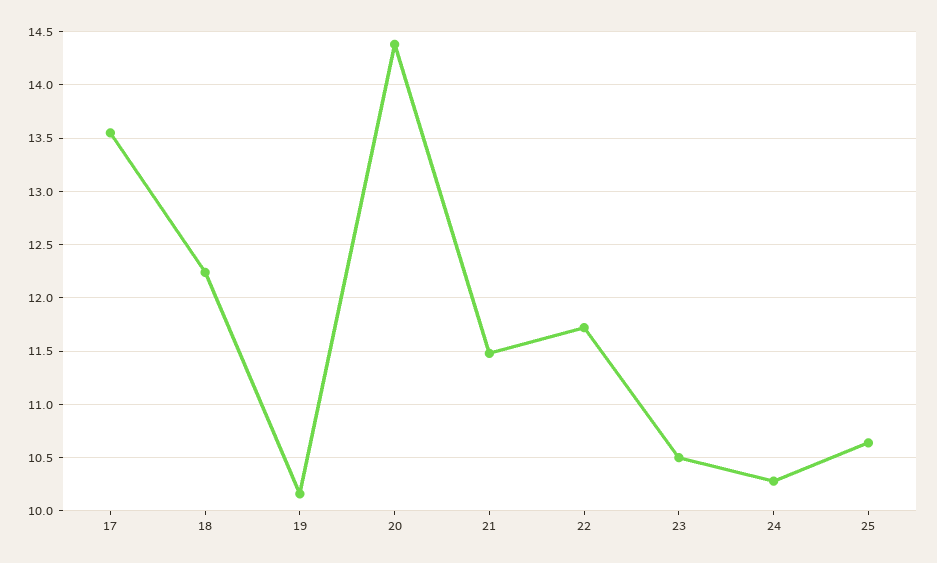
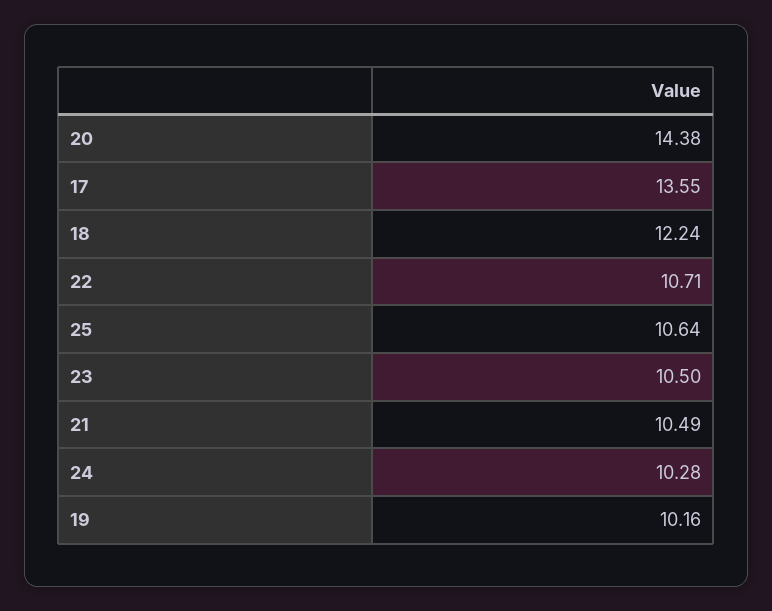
  {
    "17": 13.55,
    "18": 12.24,
    "19": 10.16,
    "20": 14.38,
-   "21": 11.5,
+   "21": 10.49,
-   "22": 11.7,
+   "22": 10.71,
    "23": 10.5,
    "24": 10.28,
    "25": 10.64
  }

